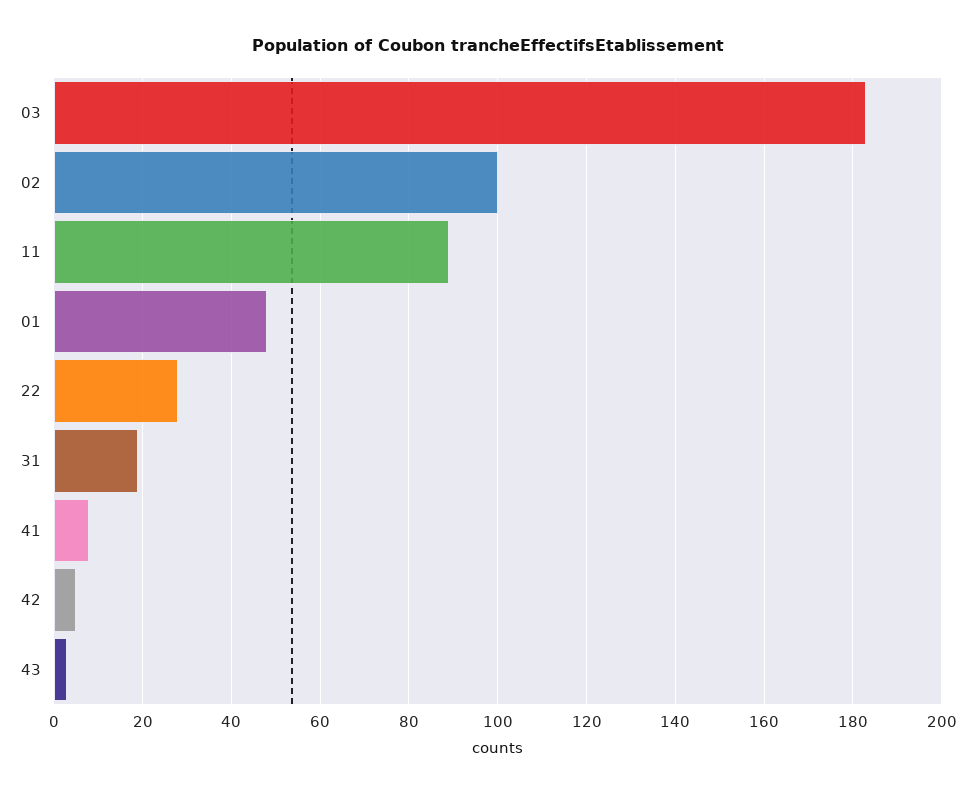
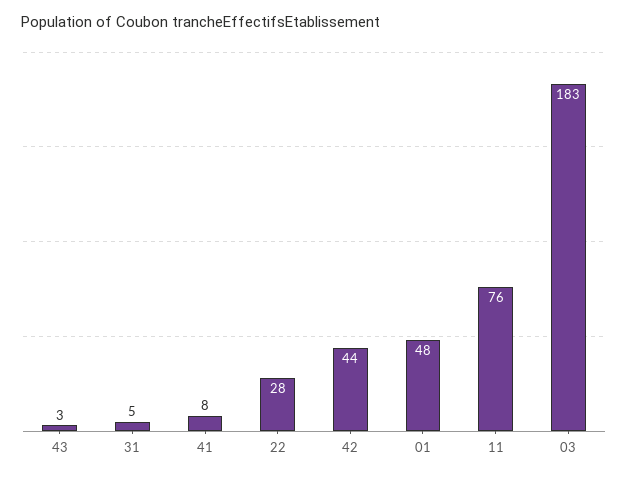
  {
    "03": 183,
-   "02": 100,
-   "11": 90,
+   "11": 76,
    "01": 48,
    "22": 28,
-   "31": 20,
+   "31": 5,
    "41": 8,
-   "42": 5,
+   "42": 44,
    "43": 3
  }

